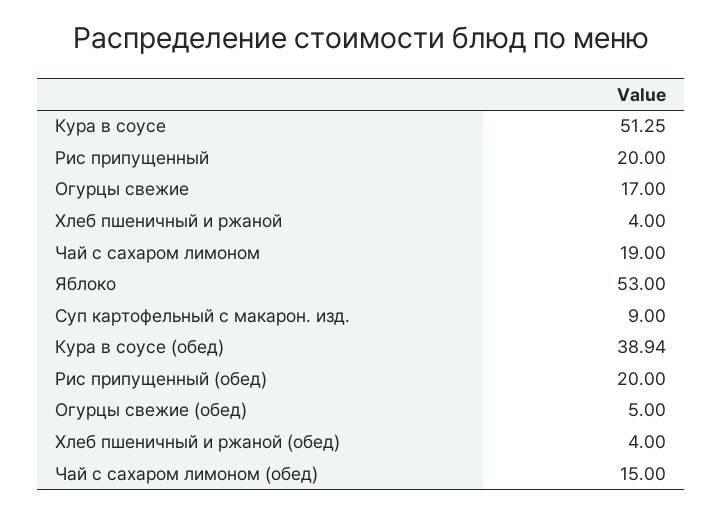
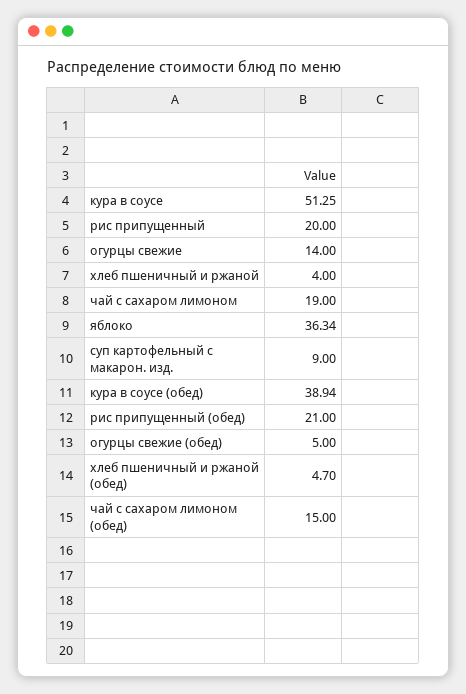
  {
    "Кура в соусе": 51.25,
    "Рис припущенный": 20,
-   "Огурцы свежие": 17,
+   "Огурцы свежие": 14,
    "Хлеб пшеничный и ржаной": 4,
    "Чай с сахаром лимоном": 19,
-   "Яблоко": 53,
+   "Яблоко": 36.34,
    "Суп картофельный с макарон. изд.": 9,
    "Кура в соусе (обед)": 38.94,
-   "Рис припущенный (обед)": 20,
+   "Рис припущенный (обед)": 21,
    "Огурцы свежие (обед)": 5,
-   "Хлеб пшеничный и ржаной (обед)": 4,
+   "Хлеб пшеничный и ржаной (обед)": 4.7,
    "Чай с сахаром лимоном (обед)": 15
  }

